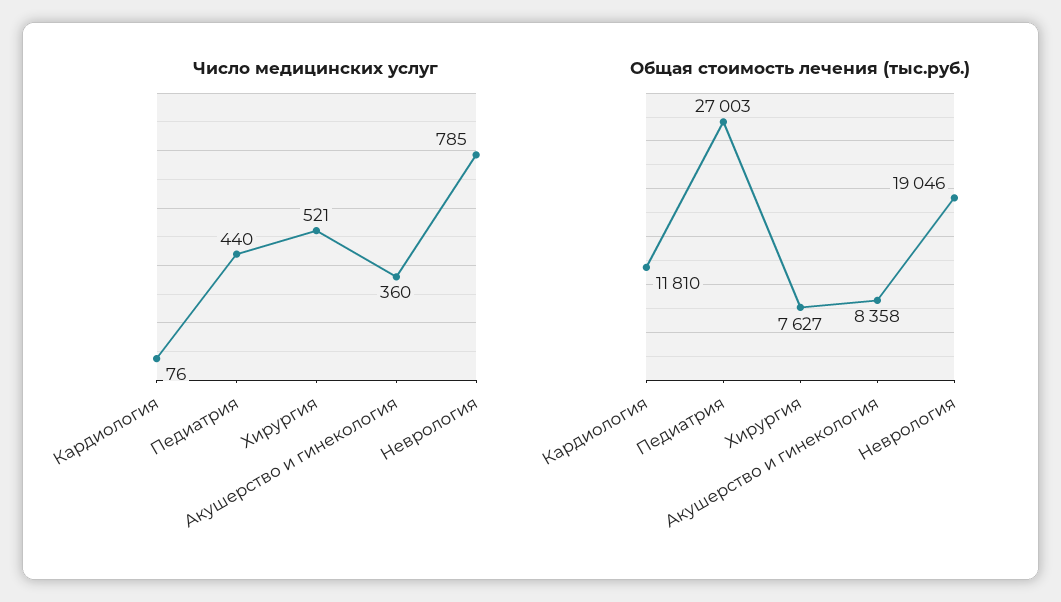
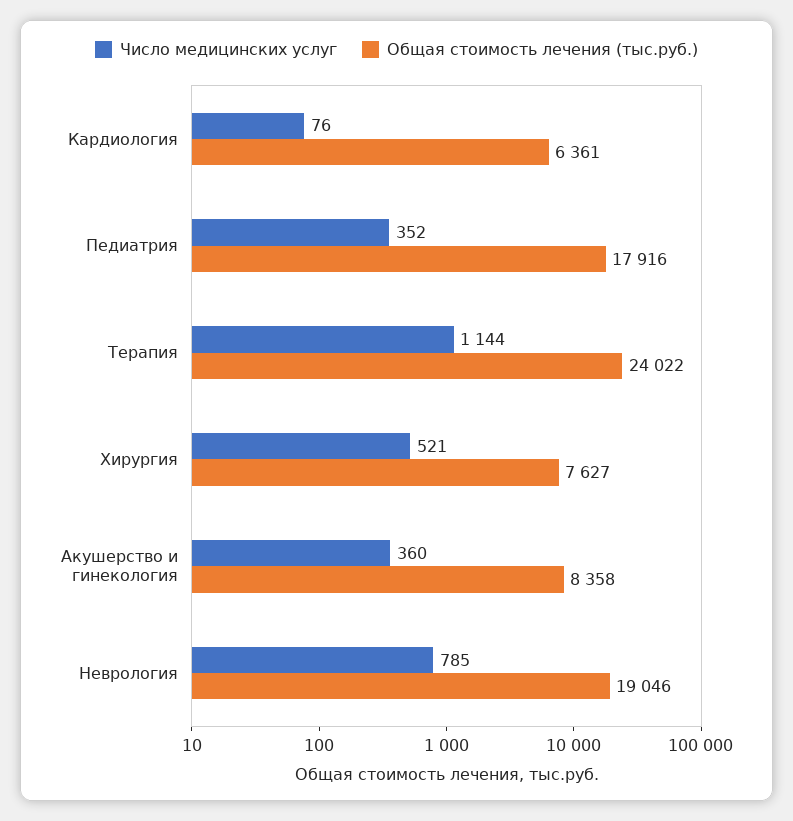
  {
    "Число медицинских услуг": {
      "Кардиология": 76,
-     "Педиатрия": 440,
+     "Педиатрия": 352,
      "Хирургия": 521,
      "Акушерство и гинекология": 360,
-     "Неврология": 785
+     "Неврология": 785,
+     "Терапия": 1144
    },
    "Общая стоимость лечения (тыс.руб.)": {
-     "Кардиология": 11810,
+     "Кардиология": 6361,
-     "Педиатрия": 27003,
+     "Педиатрия": 17916,
      "Хирургия": 7627,
      "Акушерство и гинекология": 8358,
-     "Неврология": 19046
+     "Неврология": 19046,
+     "Терапия": 24022
    }
  }

